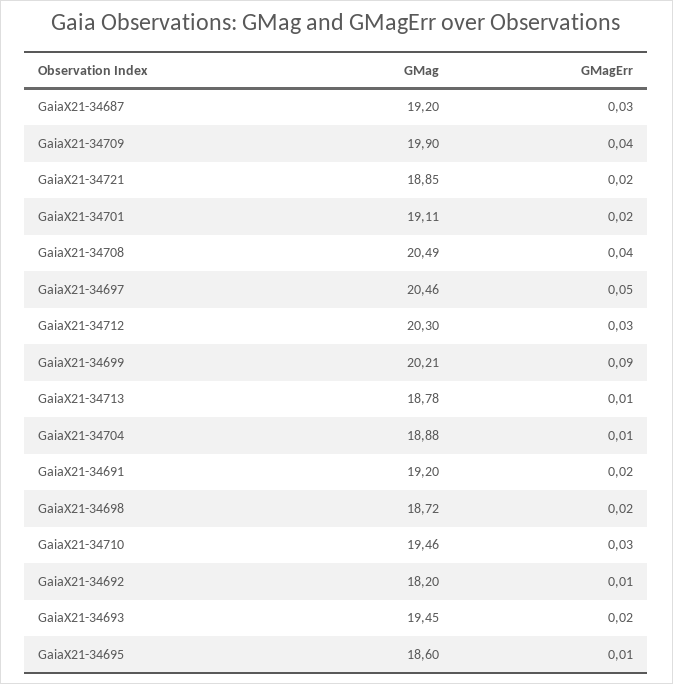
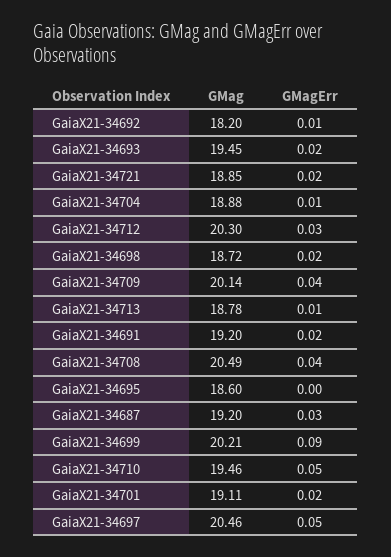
  {
    "GMag": {
      "GaiaX21-34687": 19.2,
-     "GaiaX21-34709": 19.9,
+     "GaiaX21-34709": 20.14,
      "GaiaX21-34721": 18.85,
      "GaiaX21-34701": 19.11,
      "GaiaX21-34708": 20.49,
      "GaiaX21-34697": 20.46,
      "GaiaX21-34712": 20.3,
      "GaiaX21-34699": 20.21,
      "GaiaX21-34713": 18.78,
      "GaiaX21-34704": 18.88,
      "GaiaX21-34691": 19.2,
      "GaiaX21-34698": 18.72,
      "GaiaX21-34710": 19.46,
      "GaiaX21-34692": 18.2,
      "GaiaX21-34693": 19.45,
      "GaiaX21-34695": 18.6
    },
    "GMagErr": {
      "GaiaX21-34687": 0.03,
      "GaiaX21-34709": 0.04,
      "GaiaX21-34721": 0.02,
      "GaiaX21-34701": 0.02,
      "GaiaX21-34708": 0.04,
      "GaiaX21-34697": 0.05,
      "GaiaX21-34712": 0.03,
      "GaiaX21-34699": 0.09,
      "GaiaX21-34713": 0.01,
      "GaiaX21-34704": 0.01,
      "GaiaX21-34691": 0.02,
      "GaiaX21-34698": 0.02,
-     "GaiaX21-34710": 0.03,
+     "GaiaX21-34710": 0.05,
      "GaiaX21-34692": 0.01,
      "GaiaX21-34693": 0.02,
-     "GaiaX21-34695": 0.01
+     "GaiaX21-34695": 0
    }
  }

